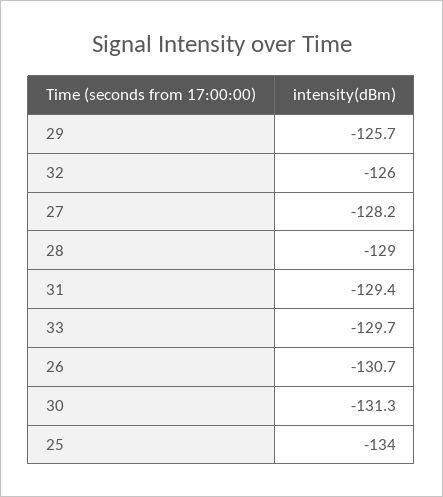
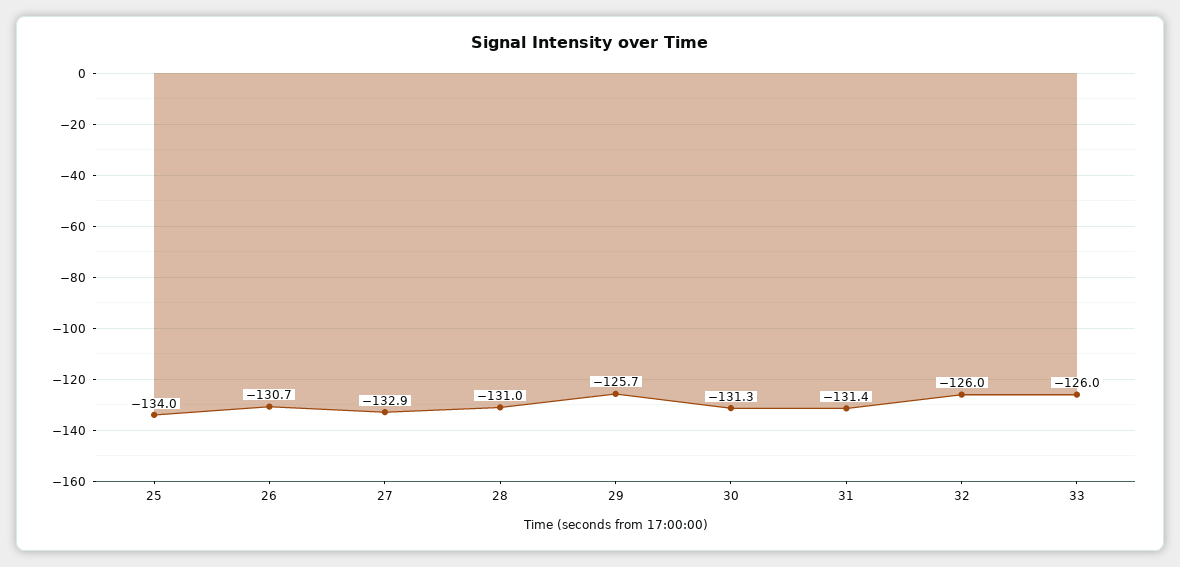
  {
    "29": -125.7,
    "32": -126,
-   "27": -128.2,
+   "27": -132.9,
-   "28": -129,
+   "28": -131,
-   "31": -129.4,
+   "31": -131.4,
-   "33": -129.7,
+   "33": -126,
    "26": -130.7,
    "30": -131.3,
    "25": -134
  }

